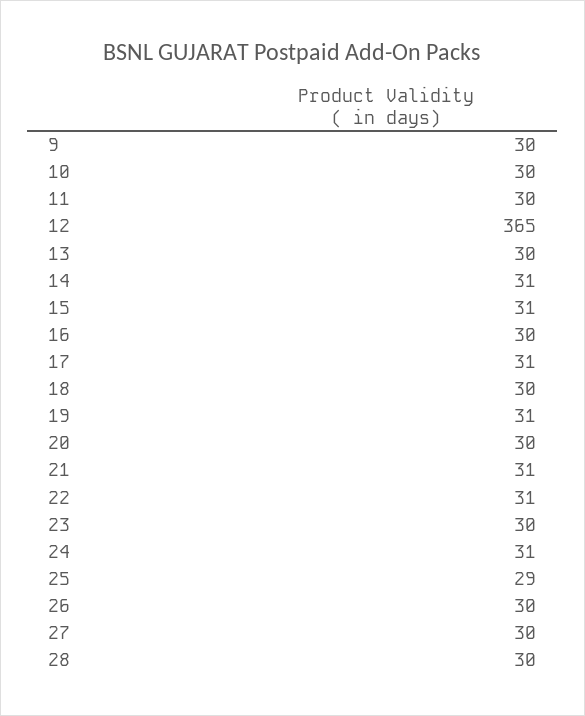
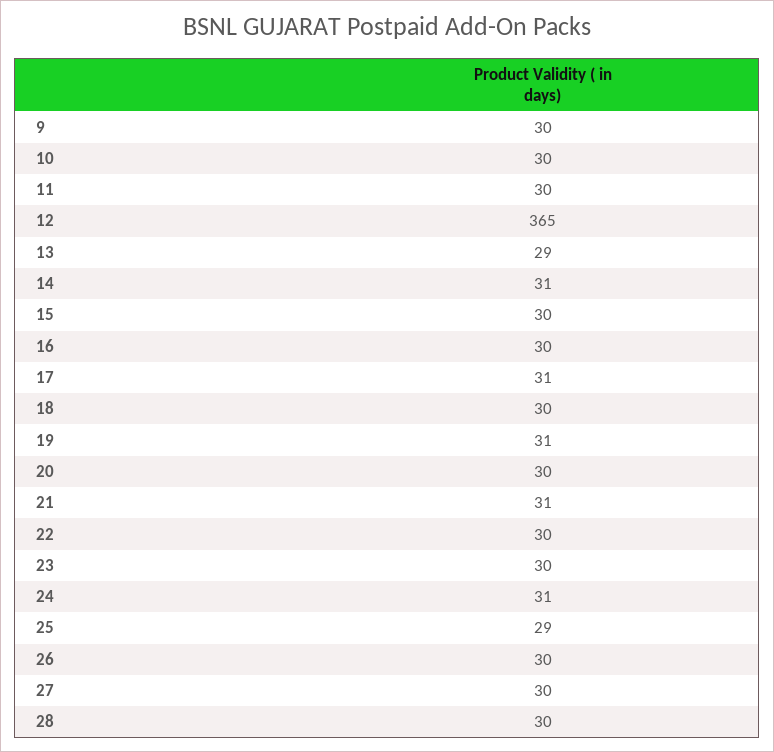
  {
    "9": 30,
    "10": 30,
    "11": 30,
    "12": 365,
-   "13": 30,
+   "13": 29,
    "14": 31,
-   "15": 31,
+   "15": 30,
    "16": 30,
    "17": 31,
    "18": 30,
    "19": 31,
    "20": 30,
    "21": 31,
-   "22": 31,
+   "22": 30,
    "23": 30,
    "24": 31,
    "25": 29,
    "26": 30,
    "27": 30,
    "28": 30
  }

